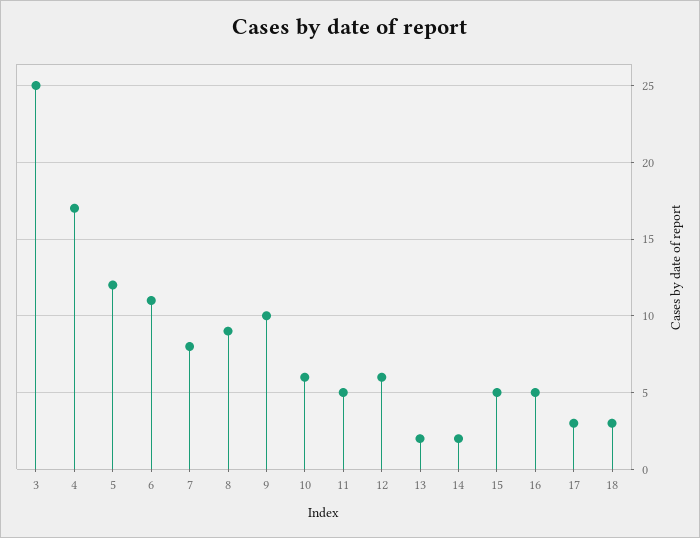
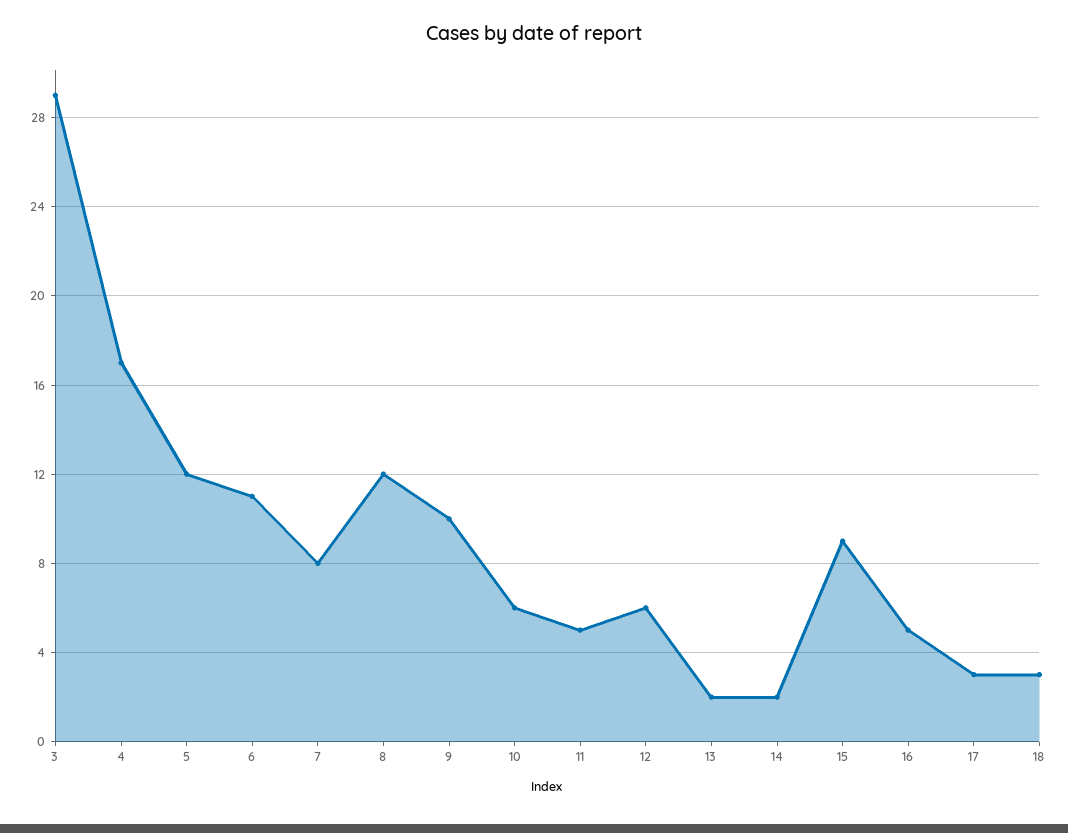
  {
-   "3": 25,
+   "3": 29,
    "4": 17,
    "5": 12,
    "6": 11,
    "7": 8,
-   "8": 9,
+   "8": 12,
    "9": 10,
    "10": 6,
    "11": 5,
    "12": 6,
    "13": 2,
    "14": 2,
-   "15": 5,
+   "15": 9,
    "16": 5,
    "17": 3,
    "18": 3
  }

